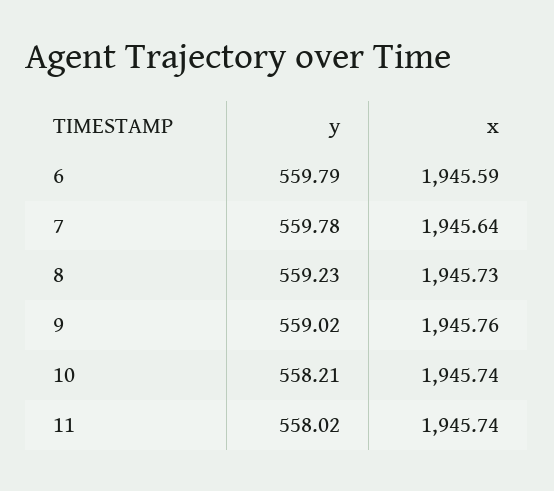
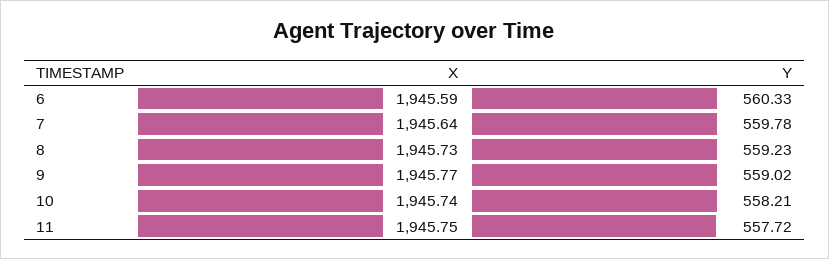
  {
    "y": {
-     "6": 559.79,
+     "6": 560.33,
      "7": 559.78,
      "8": 559.23,
      "9": 559.02,
      "10": 558.21,
-     "11": 558.02
+     "11": 557.72
    },
    "x": {
      "6": 1945.59,
      "7": 1945.64,
      "8": 1945.73,
-     "9": 1945.76,
+     "9": 1945.77,
      "10": 1945.74,
-     "11": 1945.74
+     "11": 1945.75
    }
  }

